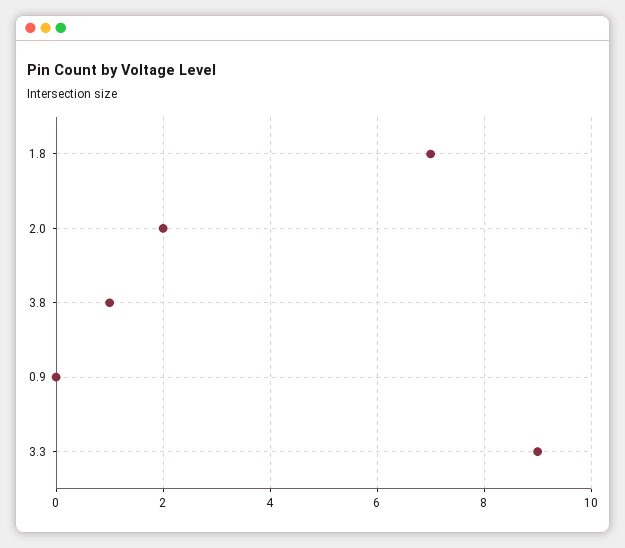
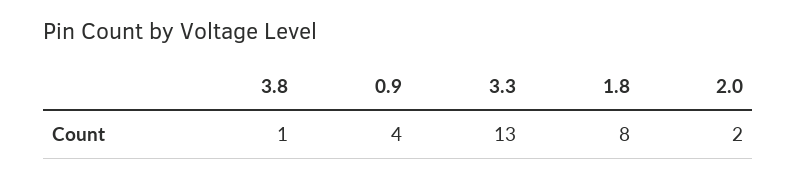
  {
-   "1.8": 7,
+   "1.8": 8,
    "2.0": 2,
    "3.8": 1,
-   "0.9": 0,
+   "0.9": 4,
-   "3.3": 9
+   "3.3": 13
  }

